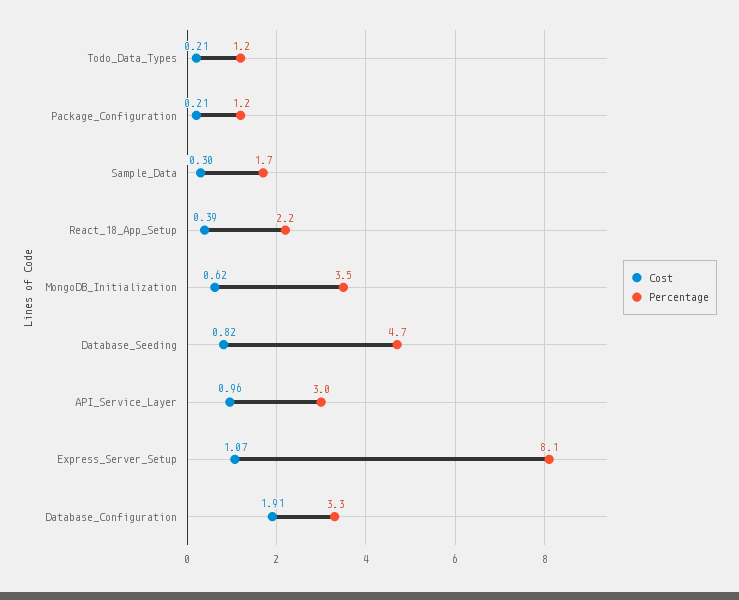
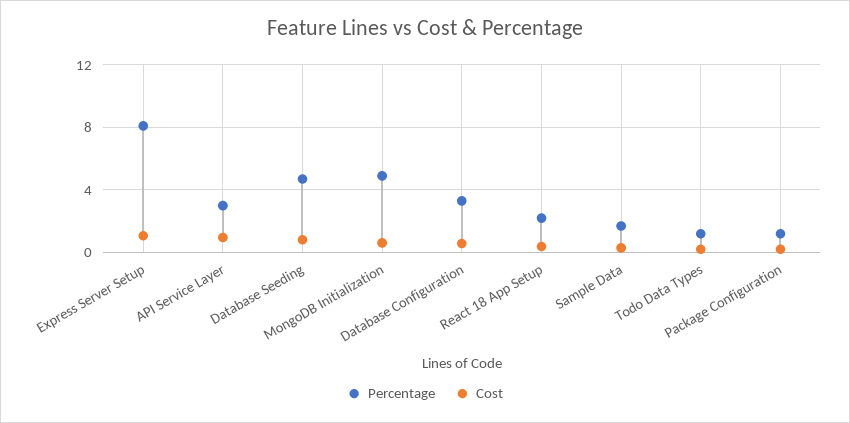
  {
    "Cost": {
      "Todo_Data_Types": 0.21,
      "Package_Configuration": 0.21,
      "Sample_Data": 0.3,
      "React_18_App_Setup": 0.39,
      "MongoDB_Initialization": 0.62,
      "Database_Seeding": 0.82,
      "API_Service_Layer": 0.96,
      "Express_Server_Setup": 1.07,
-     "Database_Configuration": 1.91
+     "Database_Configuration": 0.5
    },
    "Percentage": {
      "Todo_Data_Types": 1.2,
      "Package_Configuration": 1.2,
      "Sample_Data": 1.7,
      "React_18_App_Setup": 2.2,
-     "MongoDB_Initialization": 3.5,
+     "MongoDB_Initialization": 5,
      "Database_Seeding": 4.7,
      "API_Service_Layer": 3,
      "Express_Server_Setup": 8.1,
      "Database_Configuration": 3.3
    }
  }

